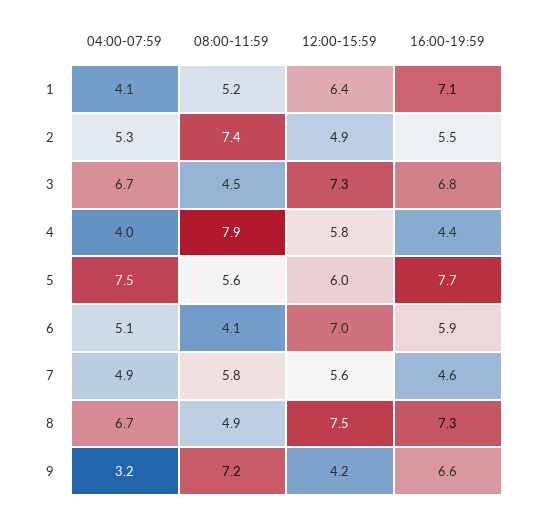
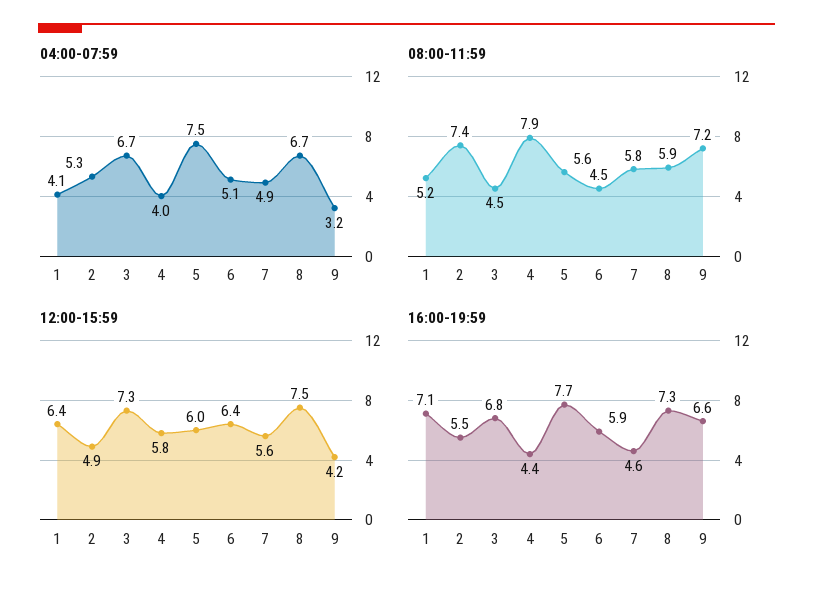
  {
    "04:00-07:59": {
      "1": 4.1,
      "2": 5.3,
      "3": 6.7,
      "4": 4,
      "5": 7.5,
      "6": 5.1,
      "7": 4.9,
      "8": 6.7,
      "9": 3.2
    },
    "08:00-11:59": {
      "1": 5.2,
      "2": 7.4,
      "3": 4.5,
      "4": 7.9,
      "5": 5.6,
-     "6": 4.1,
+     "6": 4.5,
      "7": 5.8,
-     "8": 4.9,
+     "8": 5.9,
      "9": 7.2
    },
    "12:00-15:59": {
      "1": 6.4,
      "2": 4.9,
      "3": 7.3,
      "4": 5.8,
      "5": 6,
-     "6": 7,
+     "6": 6.4,
      "7": 5.6,
      "8": 7.5,
      "9": 4.2
    },
    "16:00-19:59": {
      "1": 7.1,
      "2": 5.5,
      "3": 6.8,
      "4": 4.4,
      "5": 7.7,
      "6": 5.9,
      "7": 4.6,
      "8": 7.3,
      "9": 6.6
    }
  }

